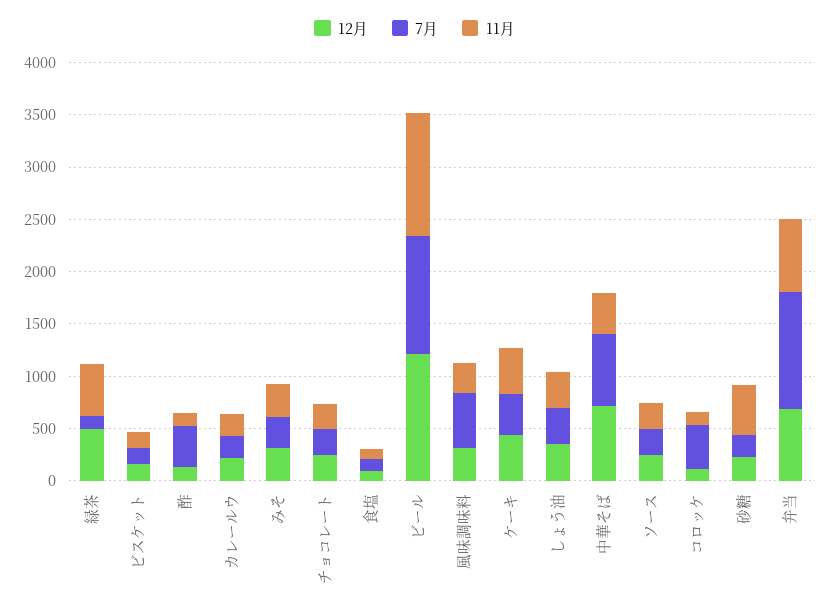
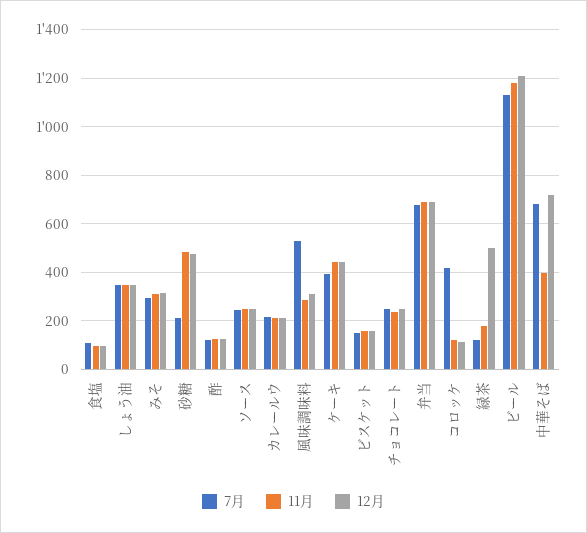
  {
    "12月": {
      "緑茶": 500,
      "ビスケット": 150,
      "酢": 125,
      "カレールウ": 225,
      "みそ": 325,
      "チョコレート": 250,
      "食塩": 100,
      "ビール": 1200,
      "風味調味料": 300,
      "ケーキ": 450,
      "しょう油": 350,
      "中華そば": 725,
      "ソース": 250,
      "コロッケ": 125,
-     "砂糖": 200,
+     "砂糖": 475,
      "弁当": 700
    },
    "7月": {
      "緑茶": 125,
      "ビスケット": 150,
-     "酢": 400,
+     "酢": 125,
      "カレールウ": 225,
      "みそ": 300,
      "チョコレート": 250,
      "食塩": 100,
      "ビール": 1125,
      "風味調味料": 525,
      "ケーキ": 400,
      "しょう油": 350,
      "中華そば": 675,
      "ソース": 250,
      "コロッケ": 425,
      "砂糖": 225,
-     "弁当": 1100
+     "弁当": 675
    },
    "11月": {
-     "緑茶": 500,
+     "緑茶": 175,
      "ビスケット": 150,
      "酢": 125,
      "カレールウ": 200,
      "みそ": 300,
      "チョコレート": 225,
      "食塩": 100,
      "ビール": 1175,
      "風味調味料": 275,
      "ケーキ": 450,
      "しょう油": 350,
      "中華そば": 400,
      "ソース": 250,
      "コロッケ": 125,
      "砂糖": 475,
      "弁当": 700
    }
  }

